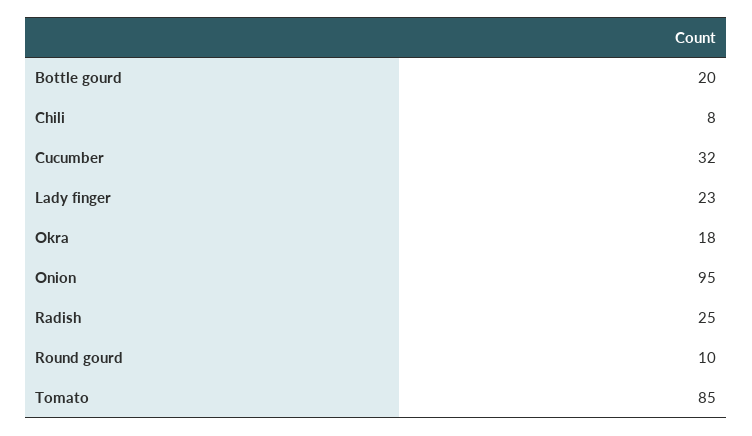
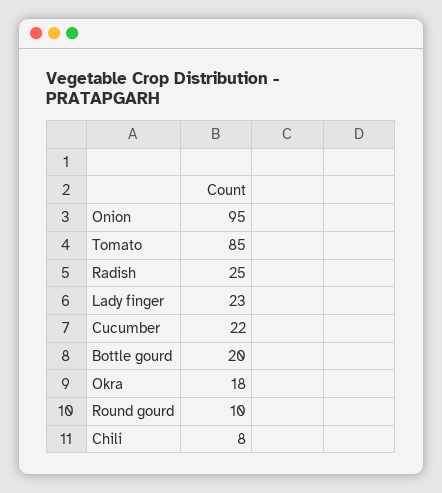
  {
    "Bottle gourd": 20,
    "Chili": 8,
-   "Cucumber": 32,
+   "Cucumber": 22,
    "Lady finger": 23,
    "Okra": 18,
    "Onion": 95,
    "Radish": 25,
    "Round gourd": 10,
    "Tomato": 85
  }

